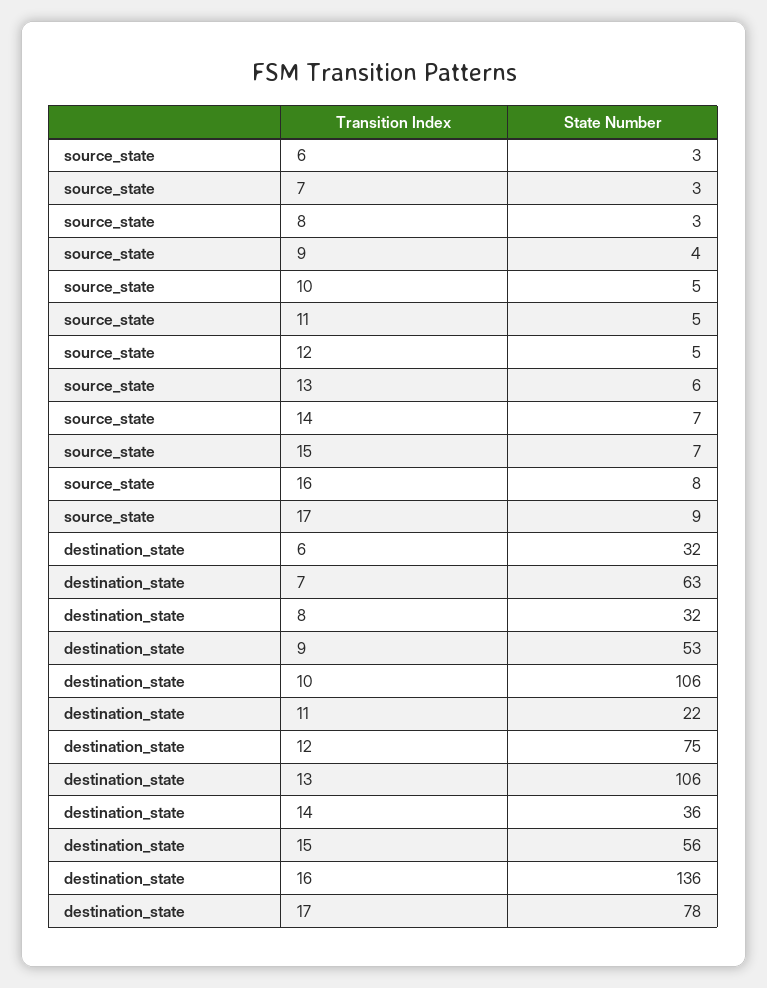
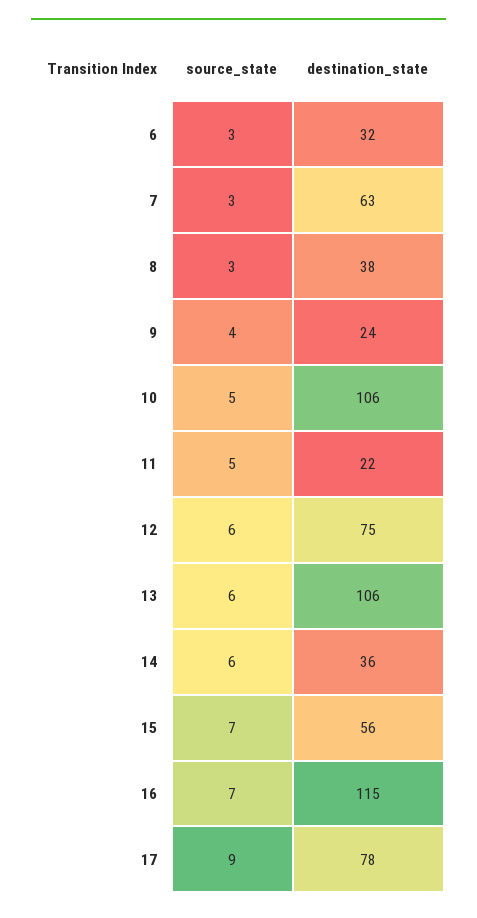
  {
    "source_state": {
      "6": 3,
      "7": 3,
      "8": 3,
      "9": 4,
      "10": 5,
      "11": 5,
-     "12": 5,
+     "12": 6,
      "13": 6,
-     "14": 7,
+     "14": 6,
      "15": 7,
-     "16": 8,
+     "16": 7,
      "17": 9
    },
    "destination_state": {
      "6": 32,
      "7": 63,
-     "8": 32,
+     "8": 38,
-     "9": 53,
+     "9": 24,
      "10": 106,
      "11": 22,
      "12": 75,
      "13": 106,
      "14": 36,
      "15": 56,
-     "16": 136,
+     "16": 115,
      "17": 78
    }
  }

